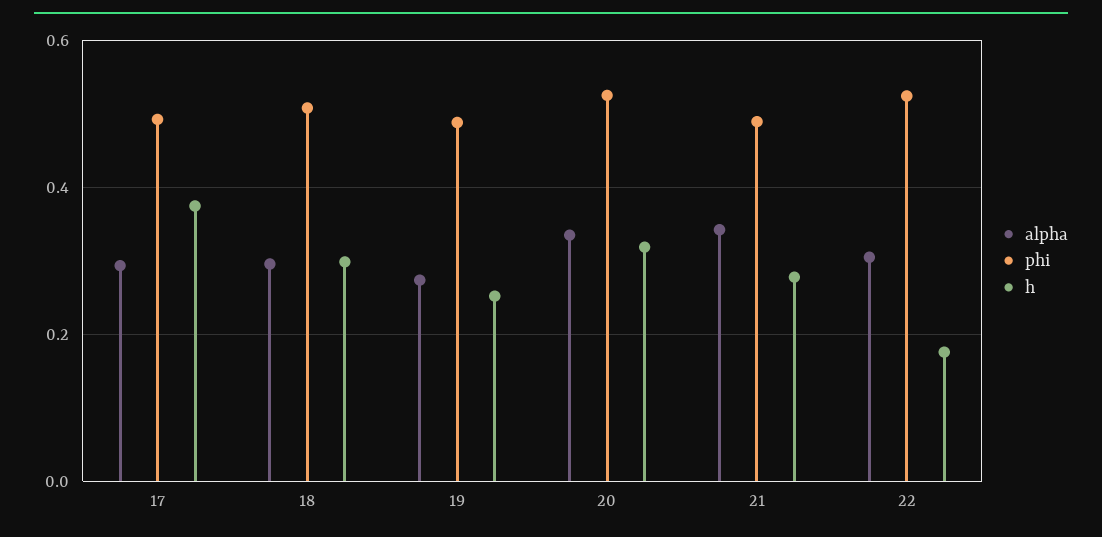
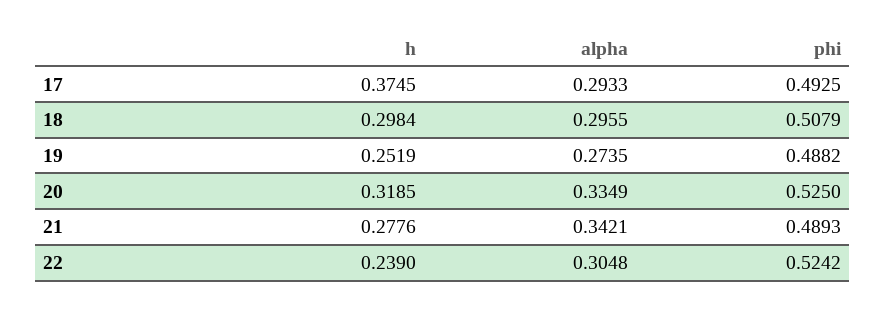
  {
    "alpha": {
      "17": 0.2933,
      "18": 0.2955,
      "19": 0.2735,
      "20": 0.3349,
      "21": 0.3421,
      "22": 0.3048
    },
    "phi": {
      "17": 0.4925,
      "18": 0.5079,
      "19": 0.4882,
      "20": 0.525,
      "21": 0.4893,
      "22": 0.5242
    },
    "h": {
      "17": 0.3745,
      "18": 0.2984,
      "19": 0.2519,
      "20": 0.3185,
      "21": 0.2776,
-     "22": 0.18
+     "22": 0.239
    }
  }

